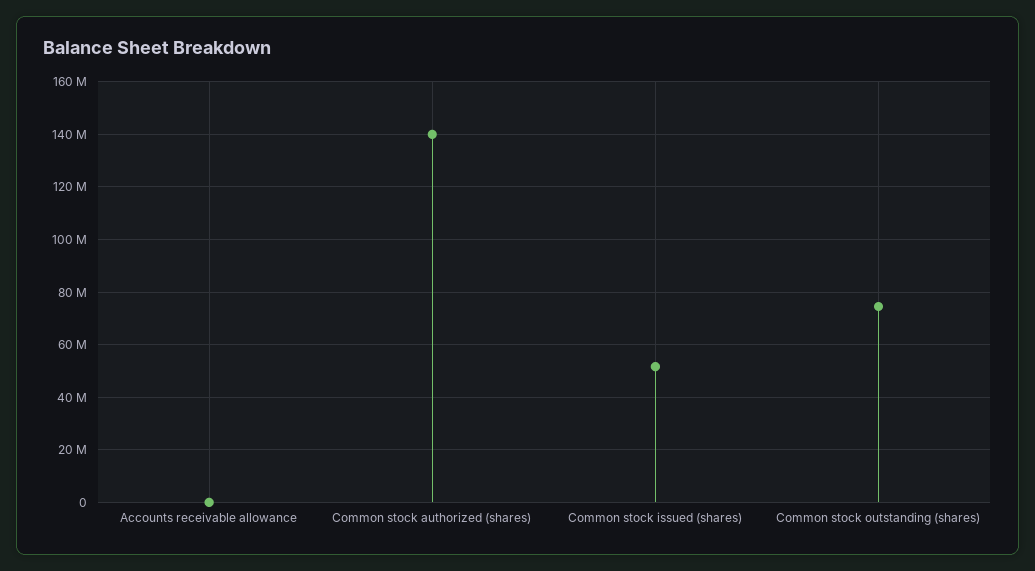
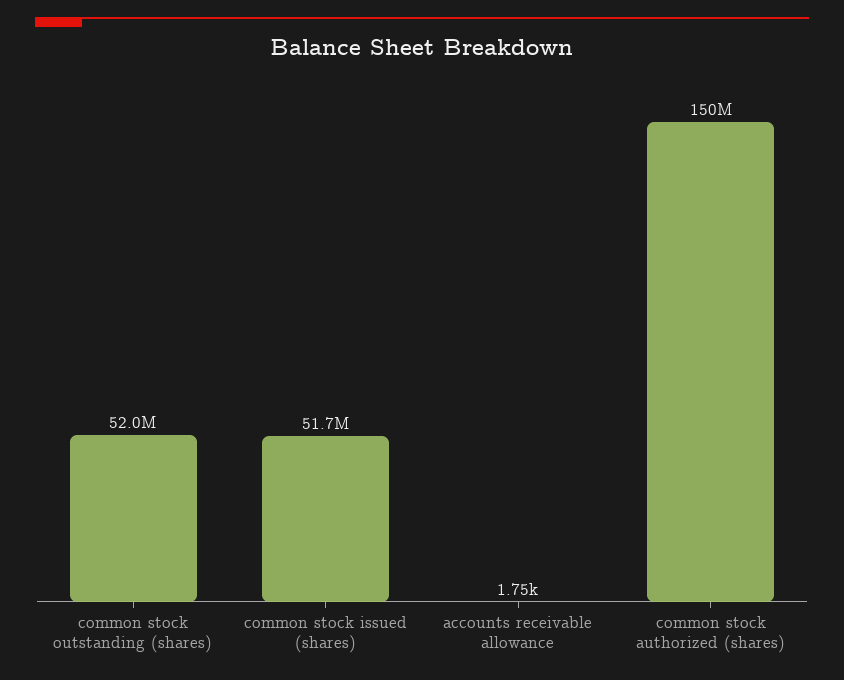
  {
    "Accounts receivable allowance": 1750,
-   "Common stock authorized (shares)": 140000000,
+   "Common stock authorized (shares)": 150000000,
    "Common stock issued (shares)": 51700000,
-   "Common stock outstanding (shares)": 75000000
+   "Common stock outstanding (shares)": 52000000
  }

